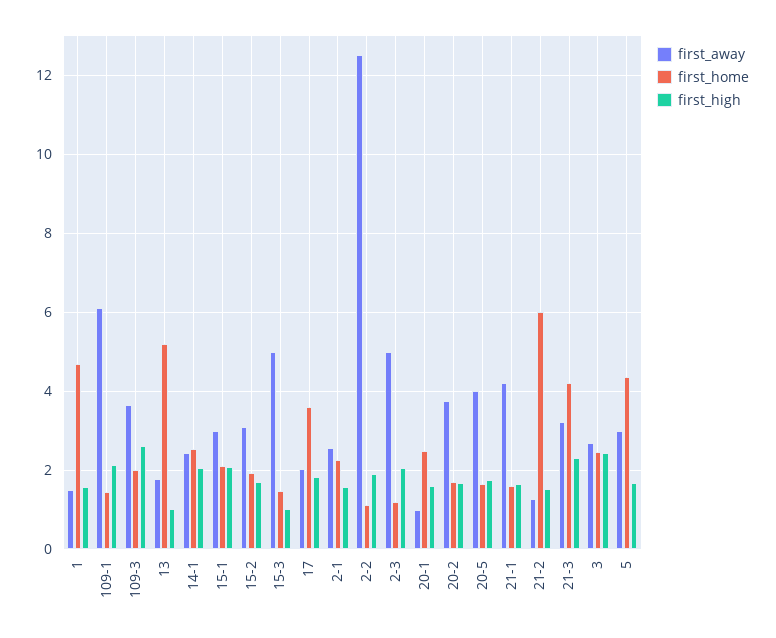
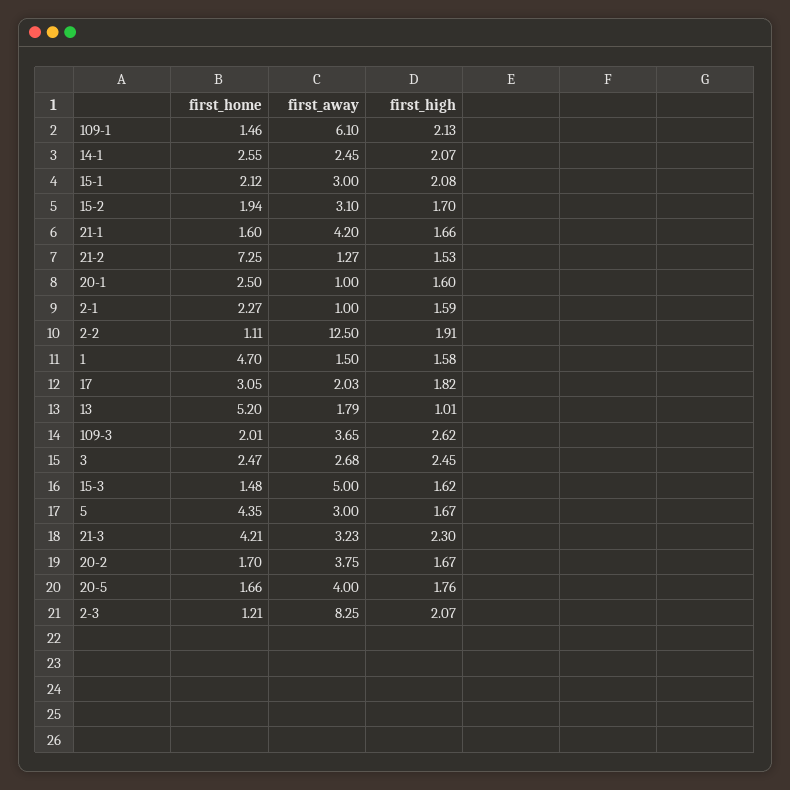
  {
    "first_away": {
      "1": 1.5,
      "109-1": 6.1,
      "109-3": 3.65,
      "13": 1.79,
      "14-1": 2.45,
      "15-1": 3,
      "15-2": 3.1,
      "15-3": 5,
      "17": 2.03,
-     "2-1": 2.6,
+     "2-1": 1,
      "2-2": 12.5,
-     "2-3": 5,
+     "2-3": 8.25,
      "20-1": 1,
      "20-2": 3.75,
      "20-5": 4,
      "21-1": 4.2,
      "21-2": 1.27,
      "21-3": 3.23,
      "3": 2.68,
      "5": 3
    },
    "first_home": {
      "1": 4.7,
      "109-1": 1.46,
      "109-3": 2.01,
      "13": 5.2,
      "14-1": 2.55,
      "15-1": 2.12,
      "15-2": 1.94,
      "15-3": 1.48,
-     "17": 3.6,
+     "17": 3.05,
      "2-1": 2.27,
      "2-2": 1.11,
      "2-3": 1.21,
      "20-1": 2.5,
      "20-2": 1.7,
      "20-5": 1.66,
      "21-1": 1.6,
-     "21-2": 6,
+     "21-2": 7.25,
      "21-3": 4.21,
      "3": 2.47,
      "5": 4.35
    },
    "first_high": {
      "1": 1.58,
      "109-1": 2.13,
      "109-3": 2.62,
      "13": 1.01,
      "14-1": 2.07,
      "15-1": 2.08,
      "15-2": 1.7,
-     "15-3": 1,
+     "15-3": 1.62,
      "17": 1.82,
      "2-1": 1.59,
      "2-2": 1.91,
      "2-3": 2.07,
      "20-1": 1.6,
      "20-2": 1.67,
      "20-5": 1.76,
      "21-1": 1.66,
      "21-2": 1.53,
      "21-3": 2.3,
      "3": 2.45,
      "5": 1.67
    }
  }

